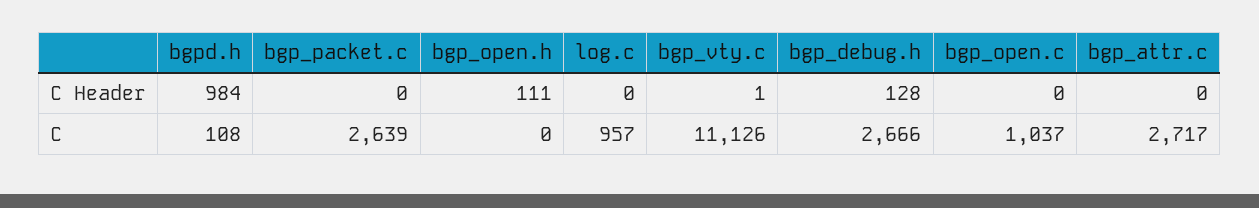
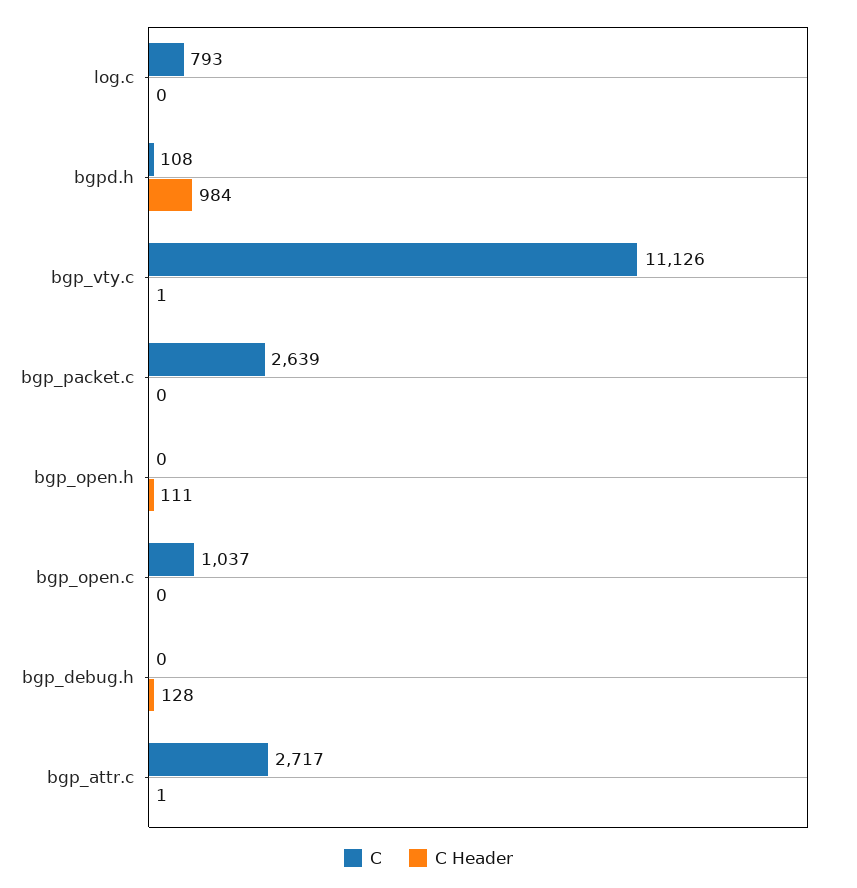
  {
    "C Header": {
      "bgpd.h": 984,
      "bgp_packet.c": 0,
      "bgp_open.h": 111,
      "log.c": 0,
      "bgp_vty.c": 1,
      "bgp_debug.h": 128,
      "bgp_open.c": 0,
-     "bgp_attr.c": 0
+     "bgp_attr.c": 1
    },
    "C": {
      "bgpd.h": 108,
      "bgp_packet.c": 2639,
      "bgp_open.h": 0,
-     "log.c": 957,
+     "log.c": 793,
      "bgp_vty.c": 11126,
-     "bgp_debug.h": 2666,
+     "bgp_debug.h": 0,
      "bgp_open.c": 1037,
      "bgp_attr.c": 2717
    }
  }

